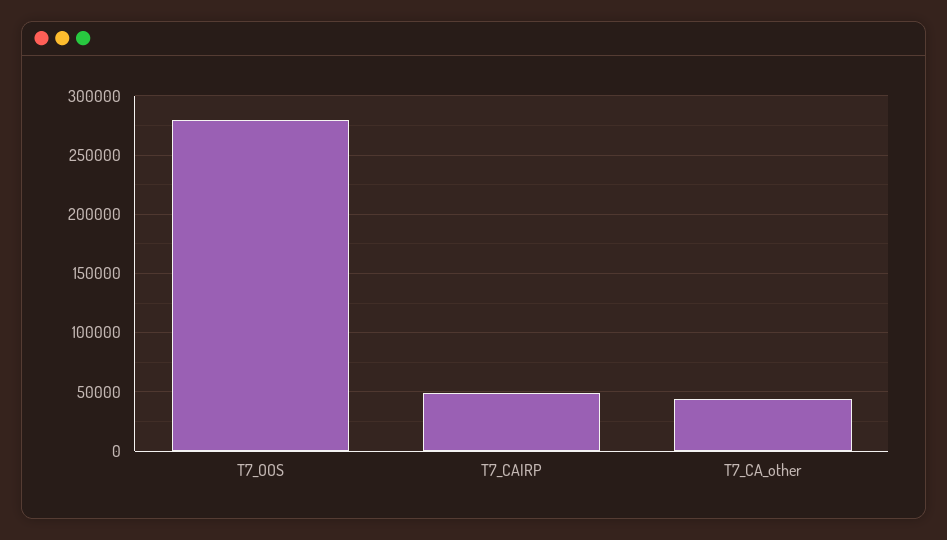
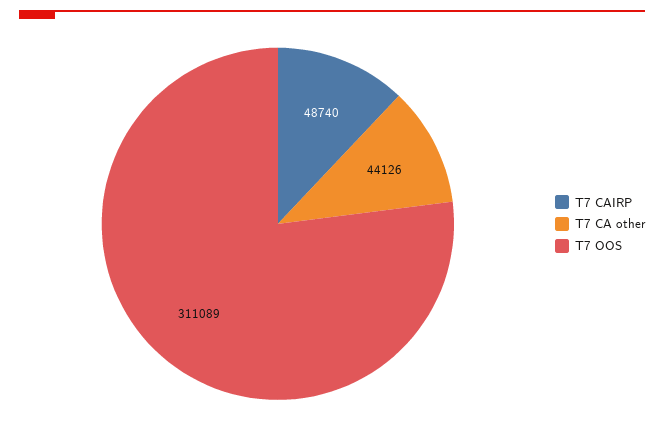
  {
-   "T7_OOS": 280000,
+   "T7_OOS": 311089,
    "T7_CAIRP": 48740,
    "T7_CA_other": 44126
  }

